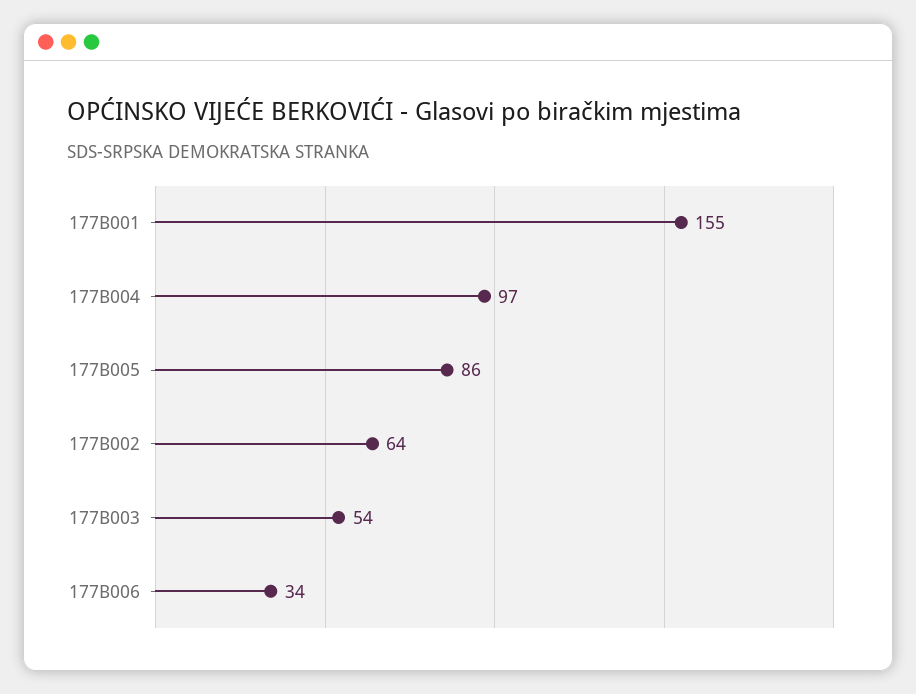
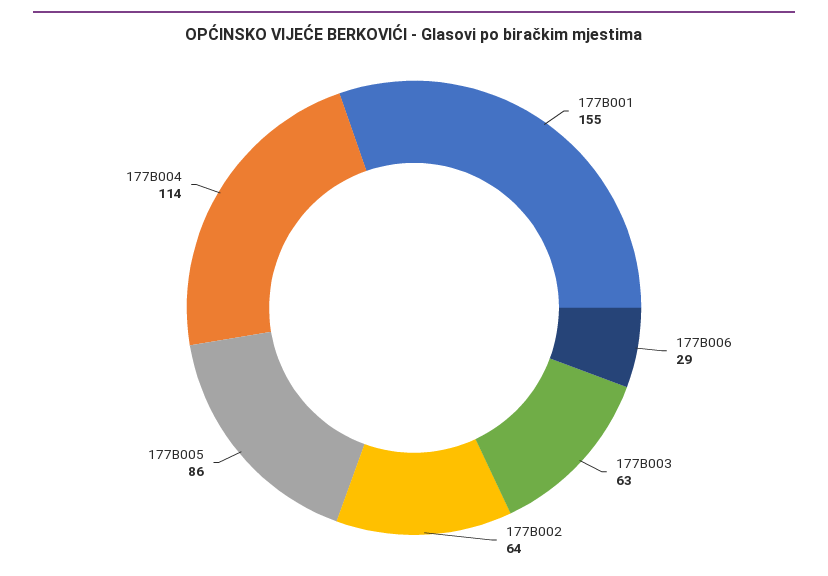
  {
    "177B001": 155,
-   "177B004": 97,
+   "177B004": 114,
    "177B005": 86,
    "177B002": 64,
-   "177B003": 54,
+   "177B003": 63,
-   "177B006": 34
+   "177B006": 29
  }

